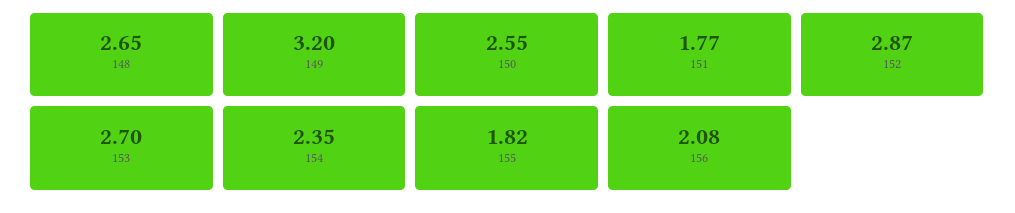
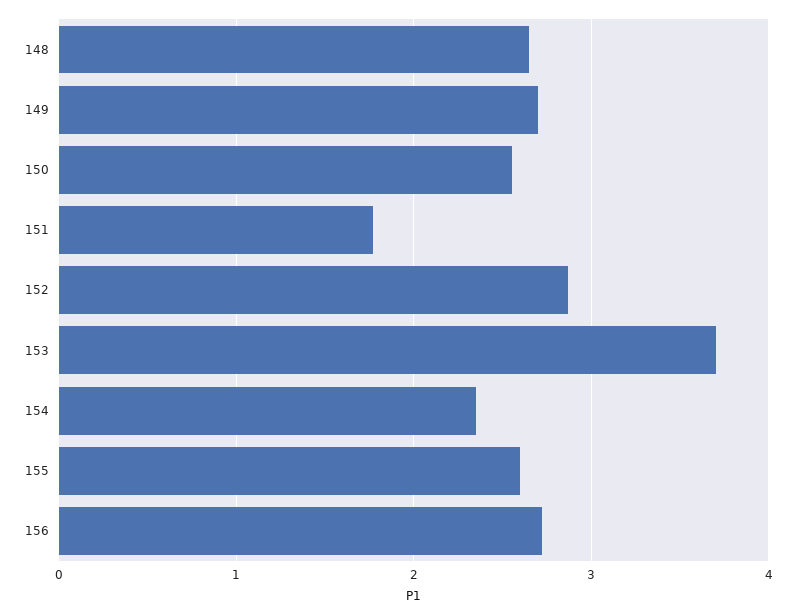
  {
    "148": 2.65,
-   "149": 3.2,
+   "149": 2.7,
    "150": 2.55,
    "151": 1.77,
    "152": 2.87,
-   "153": 2.7,
+   "153": 3.7,
    "154": 2.35,
-   "155": 1.82,
+   "155": 2.6,
-   "156": 2.08
+   "156": 2.7
  }

